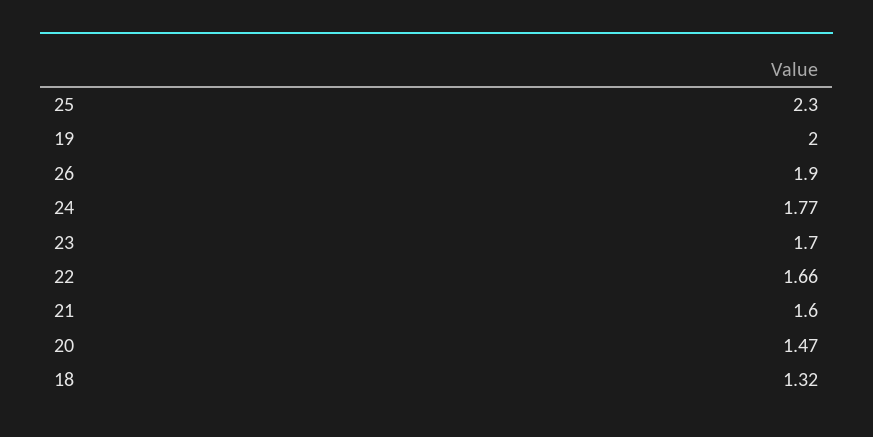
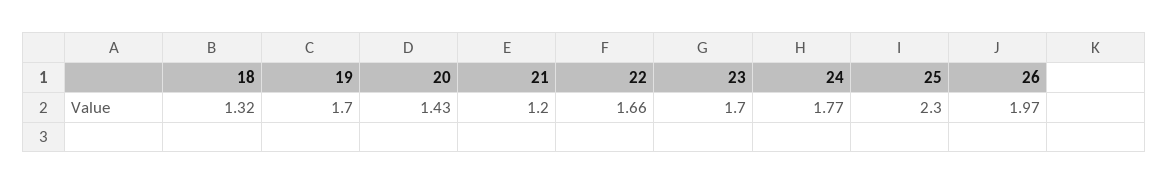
  {
    "25": 2.3,
-   "19": 2,
+   "19": 1.7,
-   "26": 1.9,
+   "26": 1.97,
    "24": 1.77,
    "23": 1.7,
    "22": 1.66,
-   "21": 1.6,
+   "21": 1.2,
-   "20": 1.47,
+   "20": 1.43,
    "18": 1.32
  }

